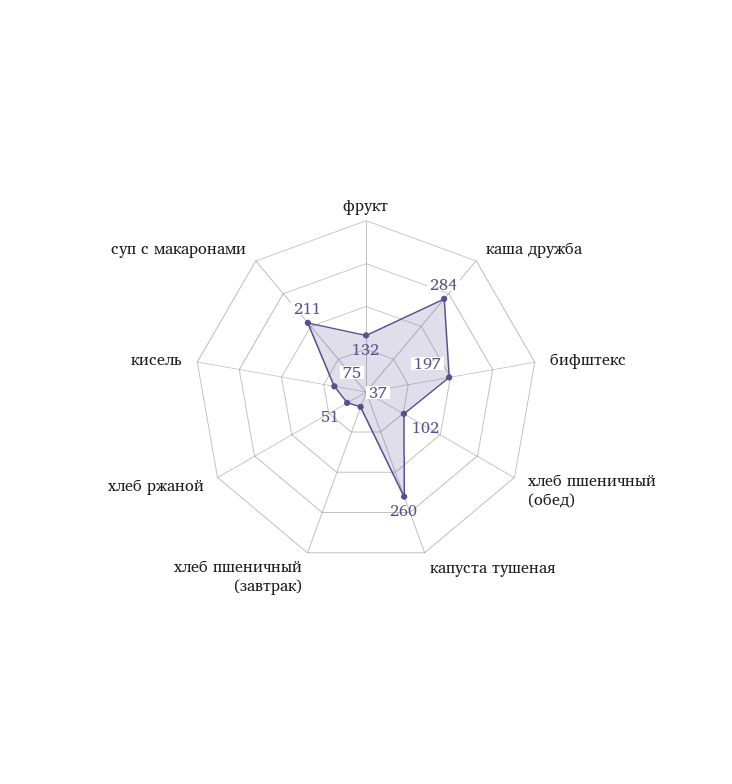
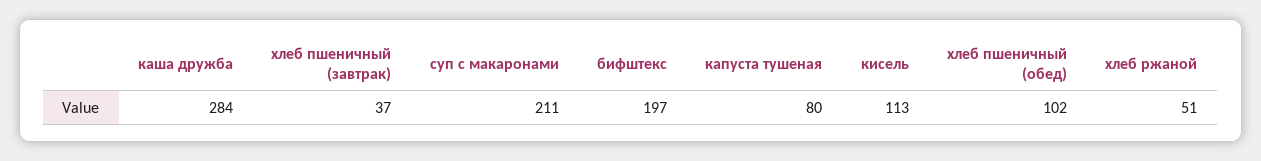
  {
-   "фрукт": 132,
    "каша дружба": 284,
    "бифштекс": 197,
    "хлеб пшеничный (обед)": 102,
-   "капуста тушеная": 260,
+   "капуста тушеная": 80,
    "хлеб пшеничный (завтрак)": 37,
    "хлеб ржаной": 51,
-   "кисель": 75,
+   "кисель": 113,
    "суп с макаронами": 211
  }

